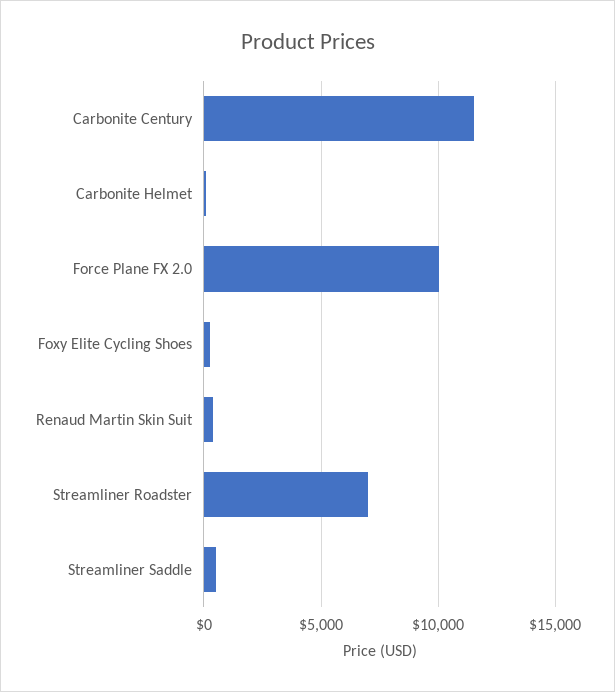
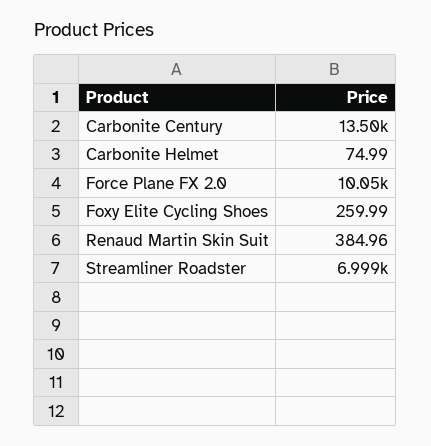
  {
-   "Carbonite Century": 11500,
+   "Carbonite Century": 13500,
    "Carbonite Helmet": 74.99,
    "Force Plane FX 2.0": 10050,
    "Foxy Elite Cycling Shoes": 259.99,
    "Renaud Martin Skin Suit": 384.96,
-   "Streamliner Roadster": 6999,
+   "Streamliner Roadster": 6999
-   "Streamliner Saddle": 500
  }

